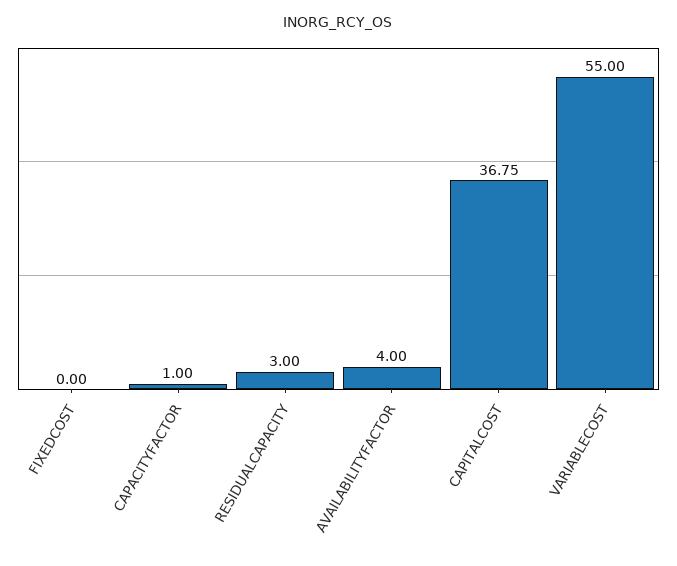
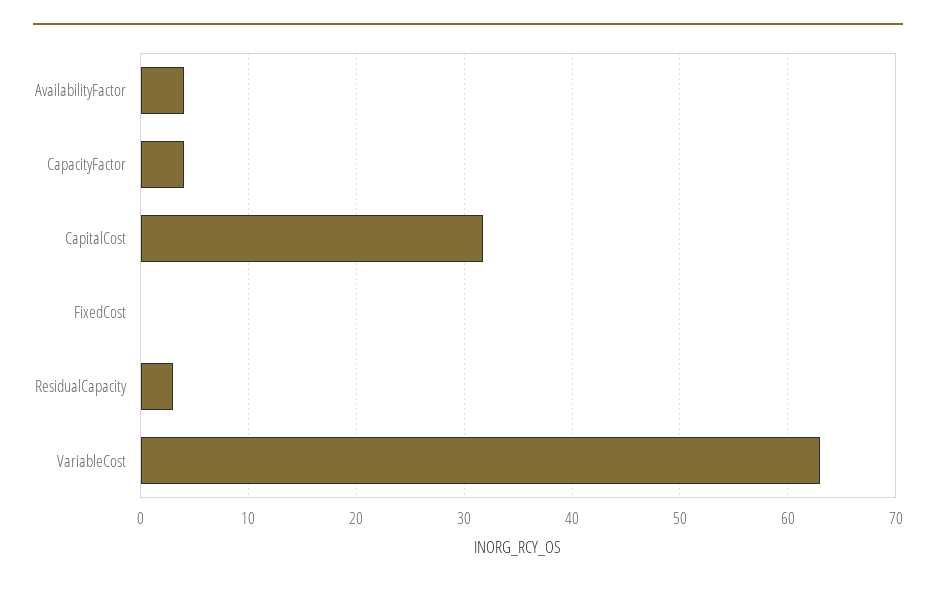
  {
    "FIXEDCOST": 0,
-   "CAPACITYFACTOR": 1,
+   "CAPACITYFACTOR": 4,
    "RESIDUALCAPACITY": 3,
    "AVAILABILITYFACTOR": 4,
-   "CAPITALCOST": 36.75,
+   "CAPITALCOST": 32,
-   "VARIABLECOST": 55
+   "VARIABLECOST": 63
  }

